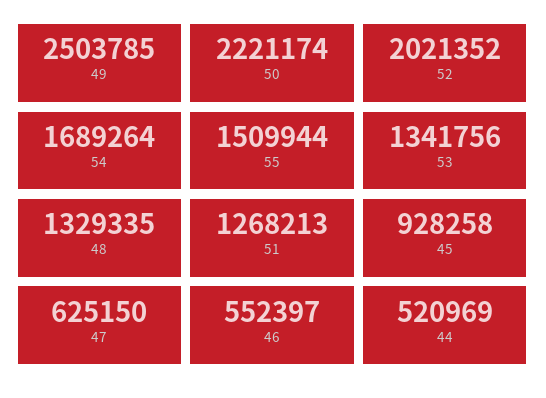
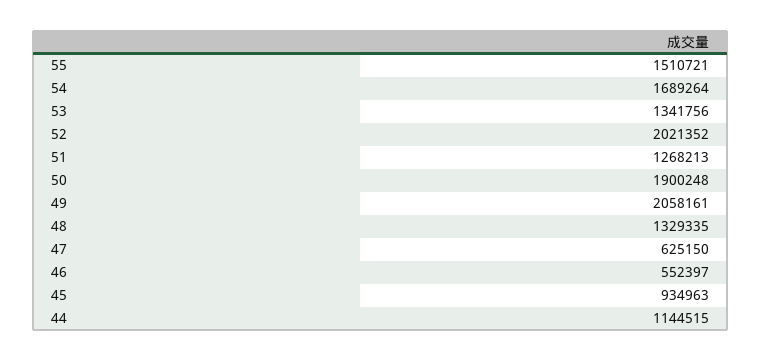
  {
-   "49": 2503785,
+   "49": 2058161,
-   "50": 2221174,
+   "50": 1900248,
    "52": 2021352,
    "54": 1689264,
-   "55": 1509944,
+   "55": 1510721,
    "53": 1341756,
    "48": 1329335,
    "51": 1268213,
-   "45": 928258,
+   "45": 934963,
    "47": 625150,
    "46": 552397,
-   "44": 520969
+   "44": 1144515
  }

